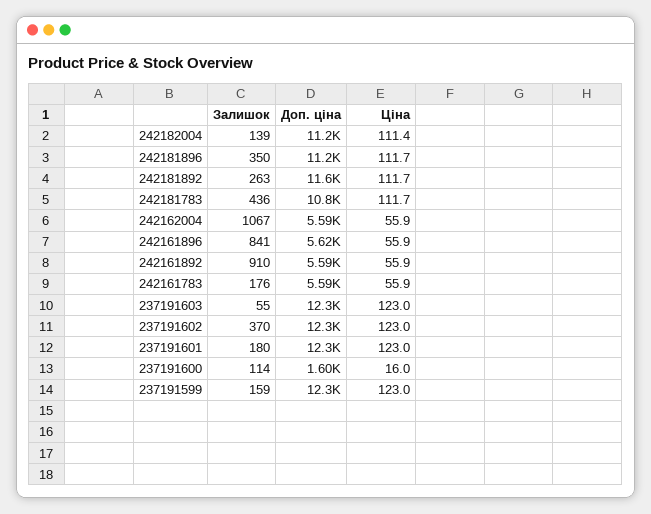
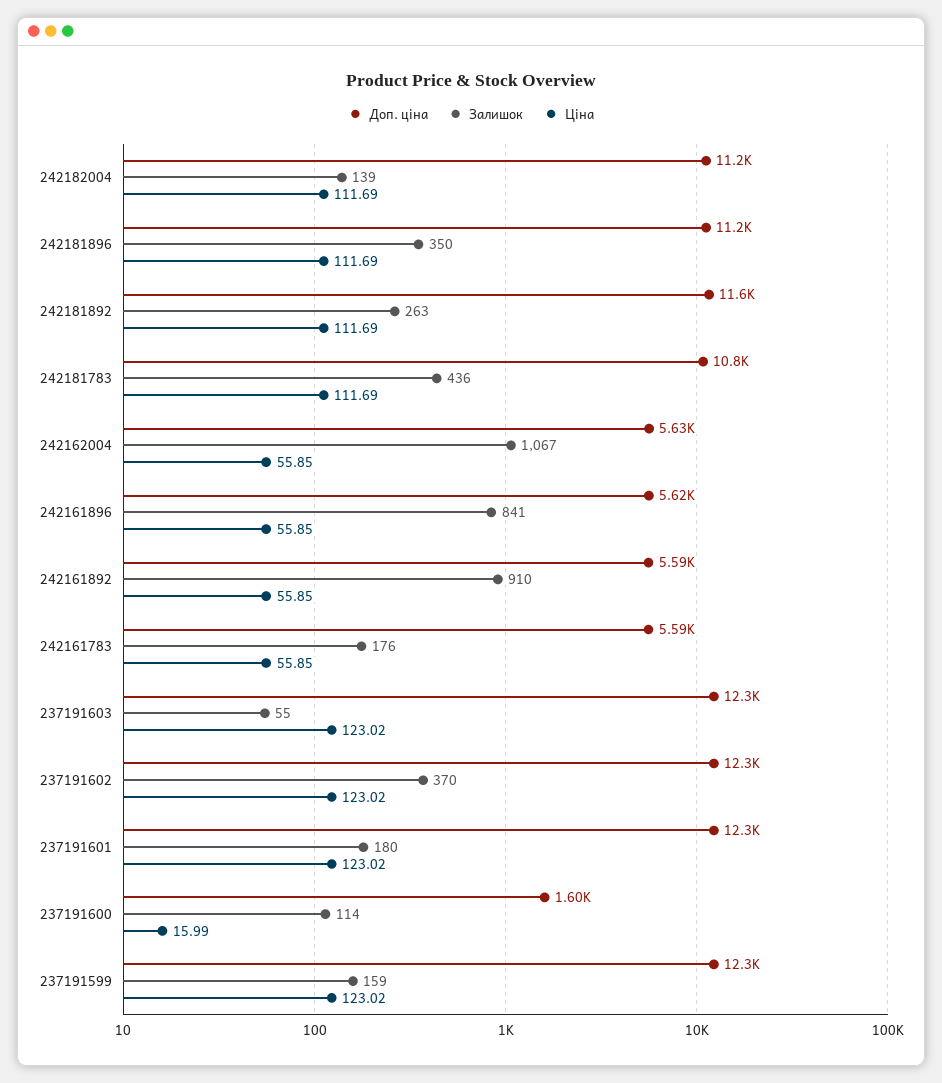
  {
    "Залишок": {
      "242182004": 139,
      "242181896": 350,
      "242181892": 263,
      "242181783": 436,
      "242162004": 1067,
      "242161896": 841,
      "242161892": 910,
      "242161783": 176,
      "237191603": 55,
      "237191602": 370,
      "237191601": 180,
      "237191600": 114,
      "237191599": 159
    },
    "Доп. ціна": {
      "242182004": 11200,
      "242181896": 11200,
      "242181892": 11600,
      "242181783": 10800,
-     "242162004": 5590,
+     "242162004": 5630,
      "242161896": 5620,
      "242161892": 5590,
      "242161783": 5590,
      "237191603": 12300,
      "237191602": 12300,
      "237191601": 12300,
      "237191600": 1600,
      "237191599": 12300
    },
    "Ціна": {
-     "242182004": 111.4,
+     "242182004": 111.69,
      "242181896": 111.69,
      "242181892": 111.69,
      "242181783": 111.69,
      "242162004": 55.85,
      "242161896": 55.85,
      "242161892": 55.85,
      "242161783": 55.85,
      "237191603": 123.02,
      "237191602": 123.02,
      "237191601": 123.02,
      "237191600": 15.99,
      "237191599": 123.02
    }
  }

